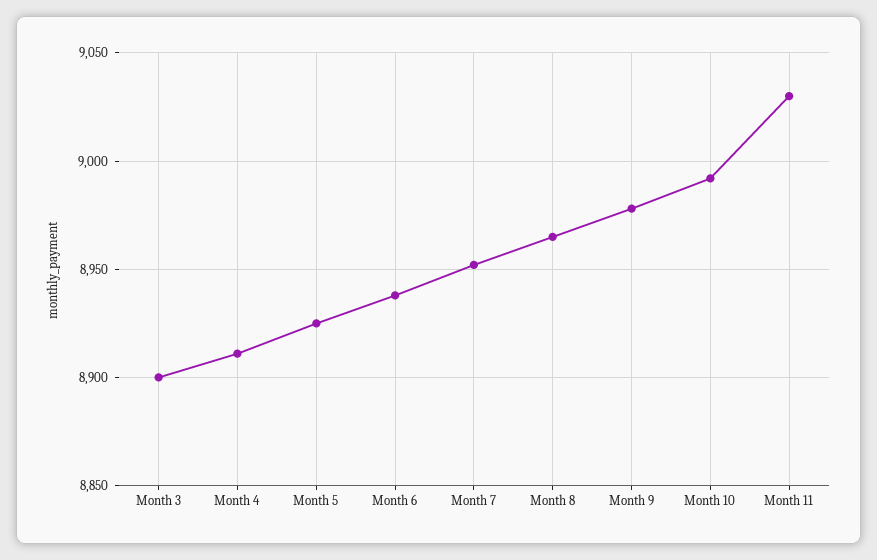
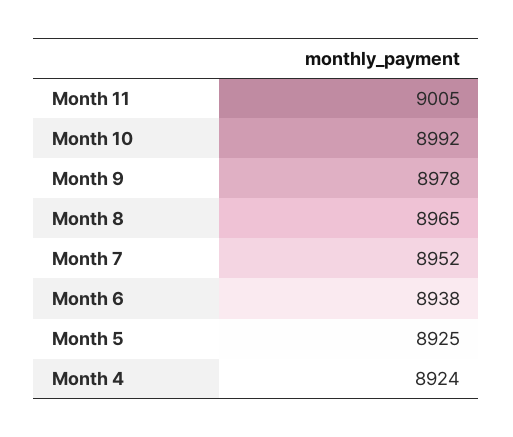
  {
-   "Month 3": 8900,
-   "Month 4": 8910,
+   "Month 4": 8924,
    "Month 5": 8925,
    "Month 6": 8938,
    "Month 7": 8952,
    "Month 8": 8965,
    "Month 9": 8978,
    "Month 10": 8992,
-   "Month 11": 9030
+   "Month 11": 9005
  }

